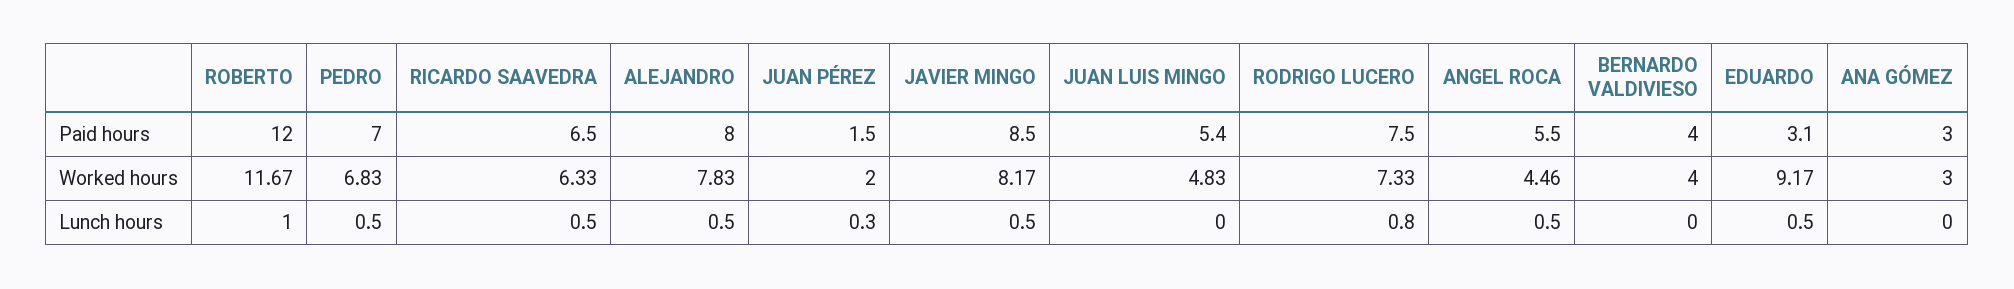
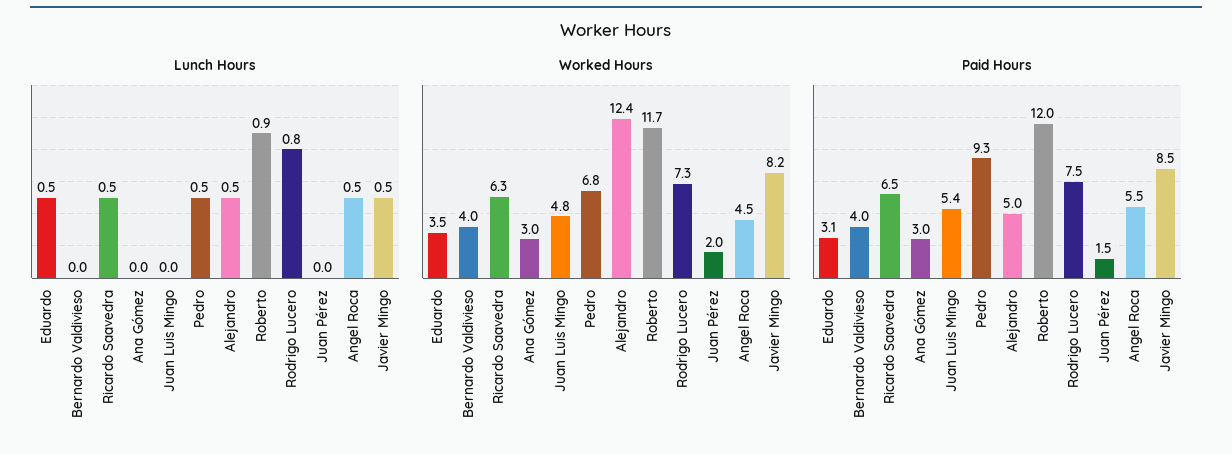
  {
    "Paid hours": {
      "ROBERTO": 12,
-     "PEDRO": 7,
+     "PEDRO": 9.3,
      "RICARDO SAAVEDRA": 6.5,
-     "ALEJANDRO": 8,
+     "ALEJANDRO": 5,
      "JUAN PÉREZ": 1.5,
      "JAVIER MINGO": 8.5,
      "JUAN LUIS MINGO": 5.4,
      "RODRIGO LUCERO": 7.5,
      "ANGEL ROCA": 5.5,
      "BERNARDO VALDIVIESO": 4,
      "EDUARDO": 3.1,
      "ANA GÓMEZ": 3
    },
    "Worked hours": {
      "ROBERTO": 11.67,
      "PEDRO": 6.83,
      "RICARDO SAAVEDRA": 6.33,
-     "ALEJANDRO": 7.83,
+     "ALEJANDRO": 12.4,
      "JUAN PÉREZ": 2,
      "JAVIER MINGO": 8.17,
      "JUAN LUIS MINGO": 4.83,
      "RODRIGO LUCERO": 7.33,
      "ANGEL ROCA": 4.46,
      "BERNARDO VALDIVIESO": 4,
-     "EDUARDO": 9.17,
+     "EDUARDO": 3.5,
      "ANA GÓMEZ": 3
    },
    "Lunch hours": {
-     "ROBERTO": 1,
+     "ROBERTO": 0.9,
      "PEDRO": 0.5,
      "RICARDO SAAVEDRA": 0.5,
      "ALEJANDRO": 0.5,
-     "JUAN PÉREZ": 0.3,
+     "JUAN PÉREZ": 0,
      "JAVIER MINGO": 0.5,
      "JUAN LUIS MINGO": 0,
      "RODRIGO LUCERO": 0.8,
      "ANGEL ROCA": 0.5,
      "BERNARDO VALDIVIESO": 0,
      "EDUARDO": 0.5,
      "ANA GÓMEZ": 0
    }
  }

